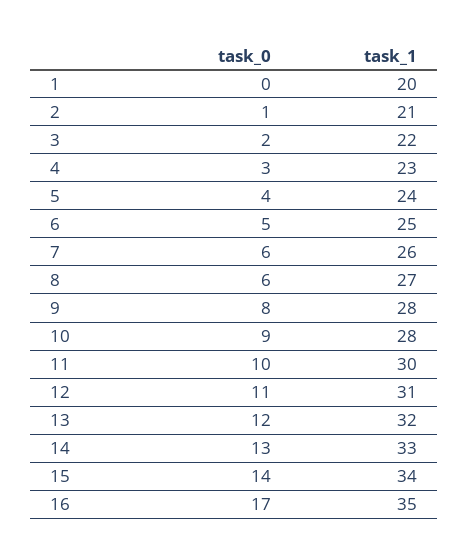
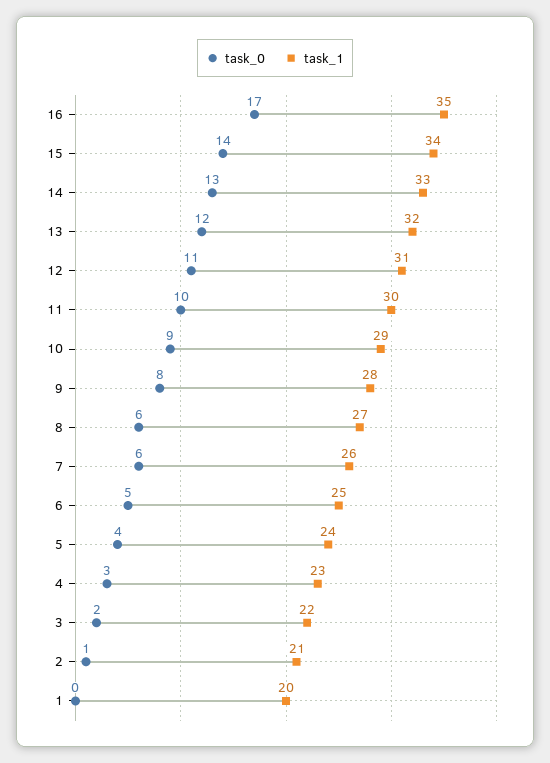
  {
    "task_0": {
      "1": 0,
      "2": 1,
      "3": 2,
      "4": 3,
      "5": 4,
      "6": 5,
      "7": 6,
      "8": 6,
      "9": 8,
      "10": 9,
      "11": 10,
      "12": 11,
      "13": 12,
      "14": 13,
      "15": 14,
      "16": 17
    },
    "task_1": {
      "1": 20,
      "2": 21,
      "3": 22,
      "4": 23,
      "5": 24,
      "6": 25,
      "7": 26,
      "8": 27,
      "9": 28,
-     "10": 28,
+     "10": 29,
      "11": 30,
      "12": 31,
      "13": 32,
      "14": 33,
      "15": 34,
      "16": 35
    }
  }

